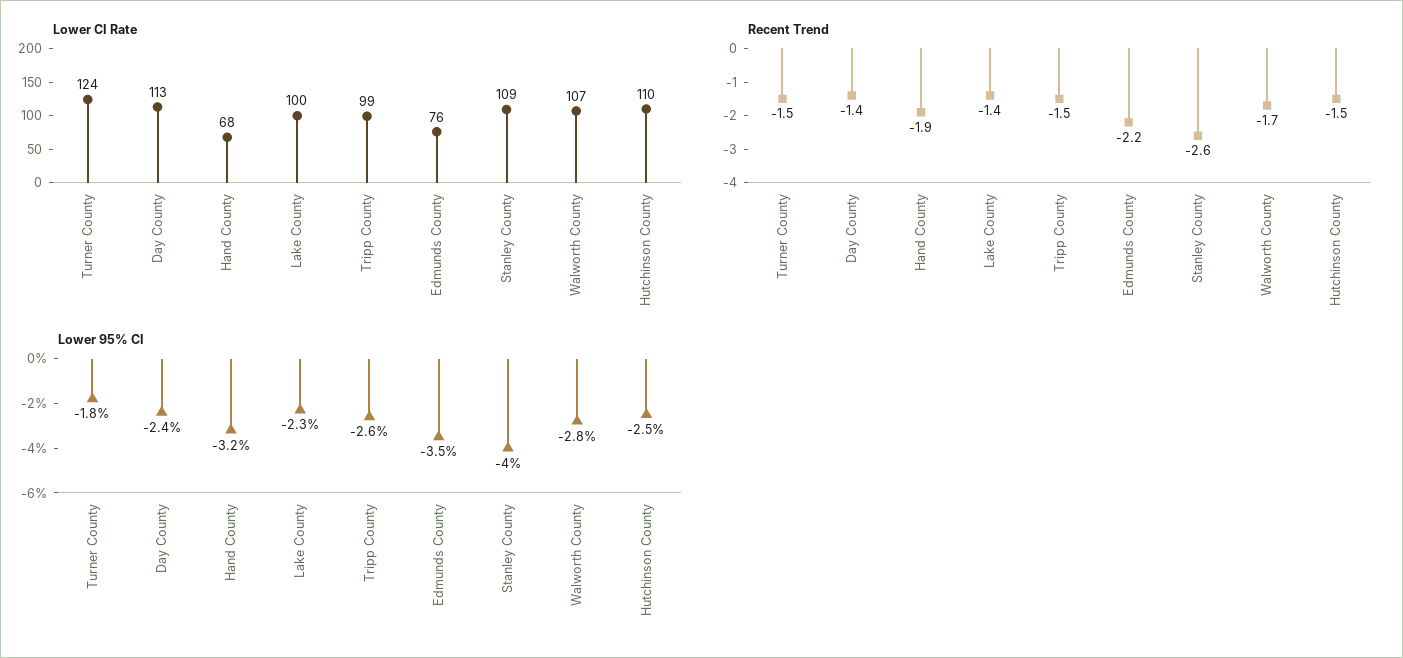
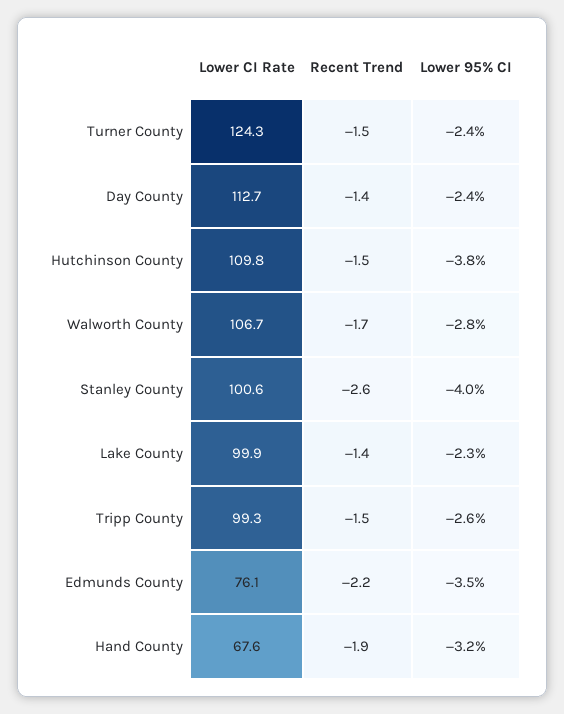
  {
    "Lower CI Rate": {
      "Turner County": 124.3,
      "Day County": 112.7,
      "Hand County": 67.6,
      "Lake County": 99.9,
      "Tripp County": 99.3,
      "Edmunds County": 76.1,
-     "Stanley County": 109,
+     "Stanley County": 100.6,
      "Walworth County": 106.7,
      "Hutchinson County": 109.8
    },
    "Recent Trend": {
      "Turner County": -1.5,
      "Day County": -1.4,
      "Hand County": -1.9,
      "Lake County": -1.4,
      "Tripp County": -1.5,
      "Edmunds County": -2.2,
      "Stanley County": -2.6,
      "Walworth County": -1.7,
      "Hutchinson County": -1.5
    },
    "Lower 95% CI": {
-     "Turner County": -1.8,
+     "Turner County": -2.4,
      "Day County": -2.4,
      "Hand County": -3.2,
      "Lake County": -2.3,
      "Tripp County": -2.6,
      "Edmunds County": -3.5,
      "Stanley County": -4,
      "Walworth County": -2.8,
-     "Hutchinson County": -2.5
+     "Hutchinson County": -3.8
    }
  }

